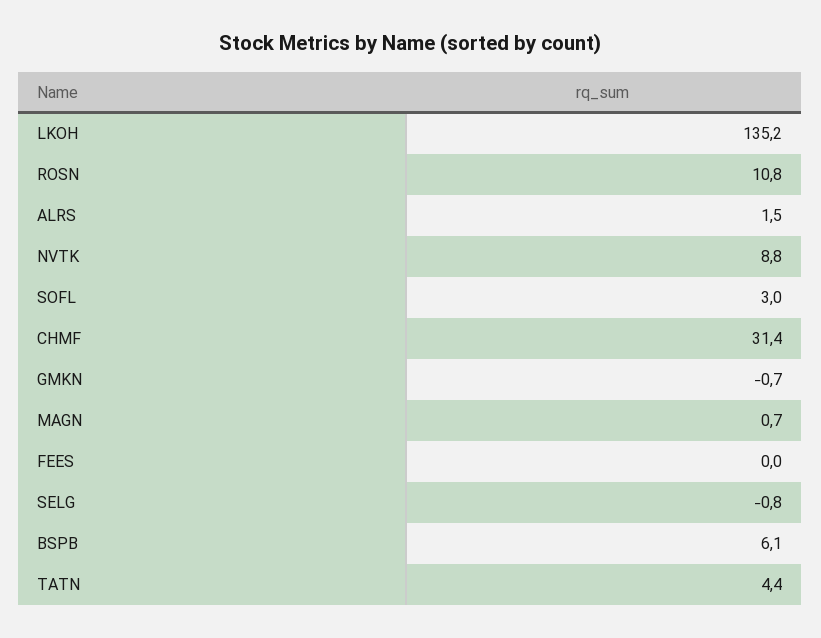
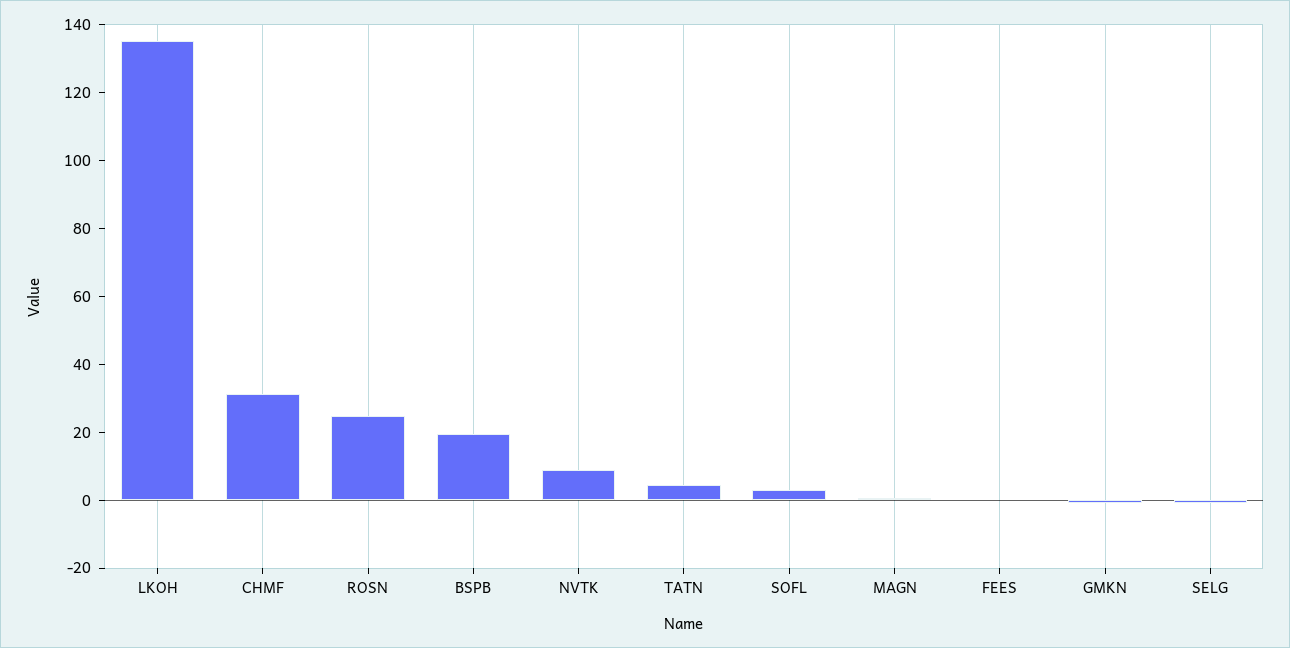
  {
    "LKOH": 135.2,
-   "ROSN": 10.8,
+   "ROSN": 25,
-   "ALRS": 1.5,
    "NVTK": 8.8,
    "SOFL": 3,
    "CHMF": 31.4,
    "GMKN": -0.7,
    "MAGN": 0.7,
    "FEES": 0,
    "SELG": -0.8,
-   "BSPB": 6.1,
+   "BSPB": 20,
    "TATN": 4.4
  }

